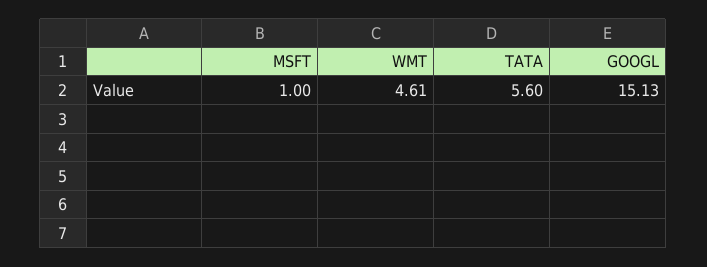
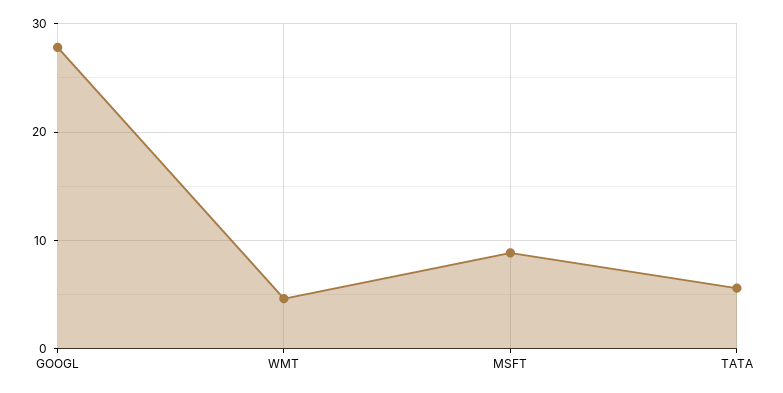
  {
-   "MSFT": 1,
+   "MSFT": 9,
    "WMT": 4.61,
    "TATA": 5.6,
-   "GOOGL": 15.13
+   "GOOGL": 28
  }

